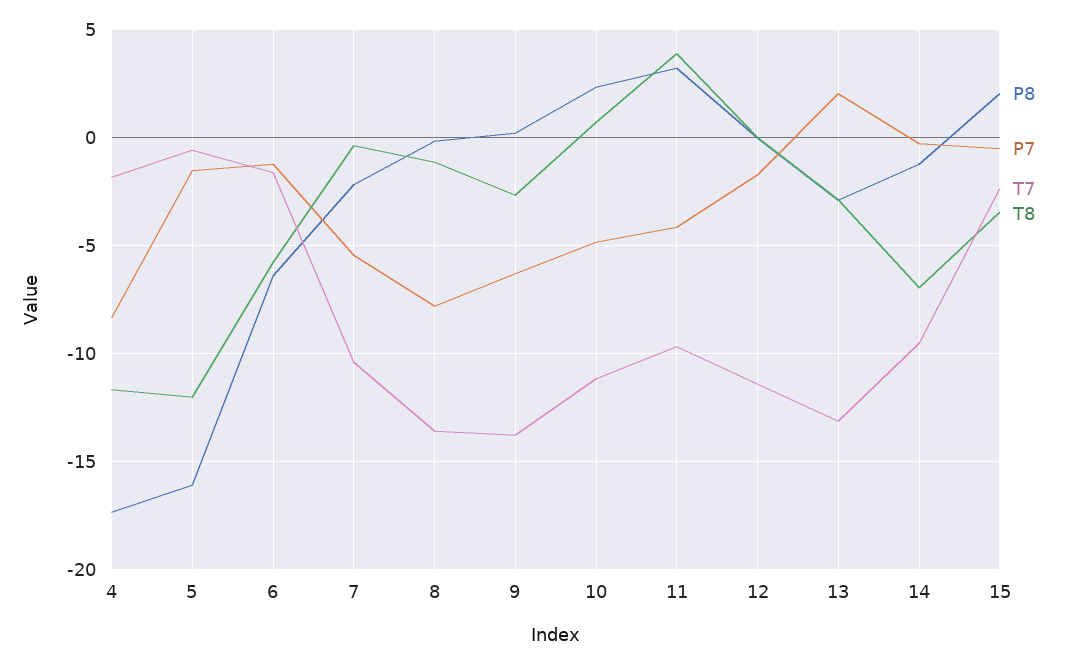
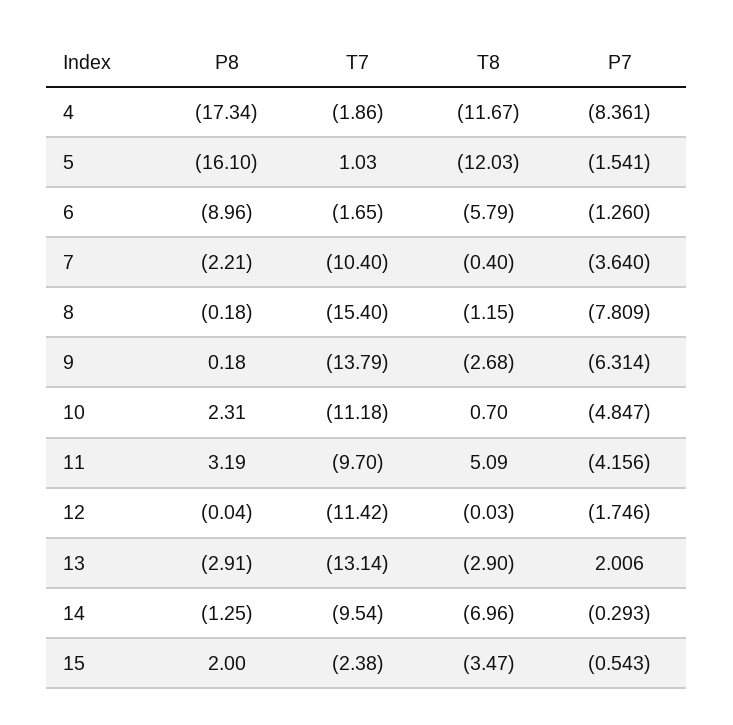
  {
    "P8": {
      "4": -17.34,
      "5": -16.1,
-     "6": -6.5,
+     "6": -8.96,
      "7": -2.21,
      "8": -0.18,
      "9": 0.18,
      "10": 2.31,
      "11": 3.19,
      "12": -0.04,
      "13": -2.91,
      "14": -1.25,
      "15": 2
    },
    "P7": {
      "4": -8.361,
      "5": -1.541,
      "6": -1.26,
-     "7": -5.5,
+     "7": -3.64,
      "8": -7.809,
      "9": -6.314,
      "10": -4.847,
      "11": -4.156,
      "12": -1.746,
      "13": 2.006,
      "14": -0.293,
      "15": -0.543
    },
    "T7": {
      "4": -1.86,
-     "5": -0.5,
+     "5": 1.03,
      "6": -1.65,
      "7": -10.4,
-     "8": -13.5,
+     "8": -15.4,
      "9": -13.79,
      "10": -11.18,
      "11": -9.7,
      "12": -11.42,
      "13": -13.14,
      "14": -9.54,
      "15": -2.38
    },
    "T8": {
      "4": -11.67,
      "5": -12.03,
      "6": -5.79,
      "7": -0.4,
      "8": -1.15,
      "9": -2.68,
      "10": 0.7,
-     "11": 4,
+     "11": 5.09,
      "12": -0.03,
      "13": -2.9,
      "14": -6.96,
      "15": -3.47
    }
  }

